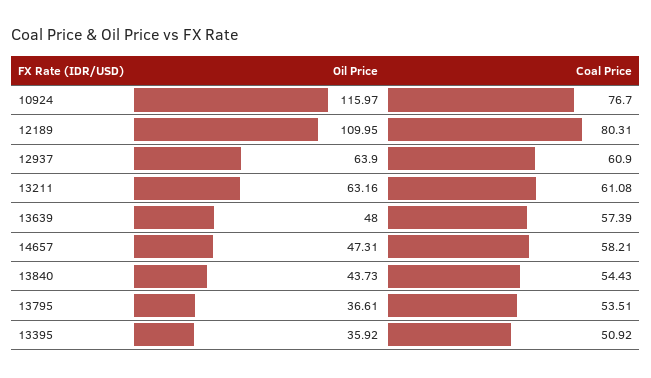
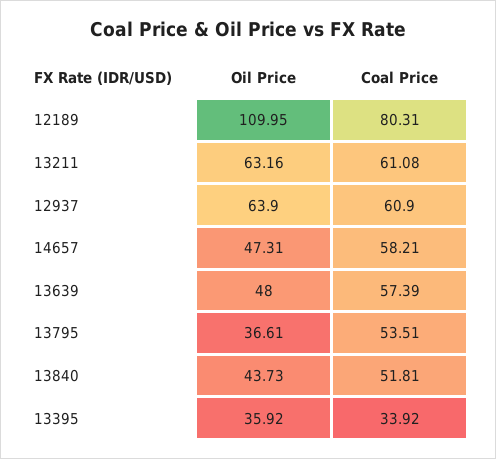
  {
    "Oil Price": {
-     "10924": 115.97,
      "12189": 109.95,
      "12937": 63.9,
      "13211": 63.16,
      "13639": 48,
      "14657": 47.31,
      "13840": 43.73,
      "13795": 36.61,
      "13395": 35.92
    },
    "Coal Price": {
-     "10924": 76.7,
      "12189": 80.31,
      "12937": 60.9,
      "13211": 61.08,
      "13639": 57.39,
      "14657": 58.21,
-     "13840": 54.43,
+     "13840": 51.81,
      "13795": 53.51,
-     "13395": 50.92
+     "13395": 33.92
    }
  }

